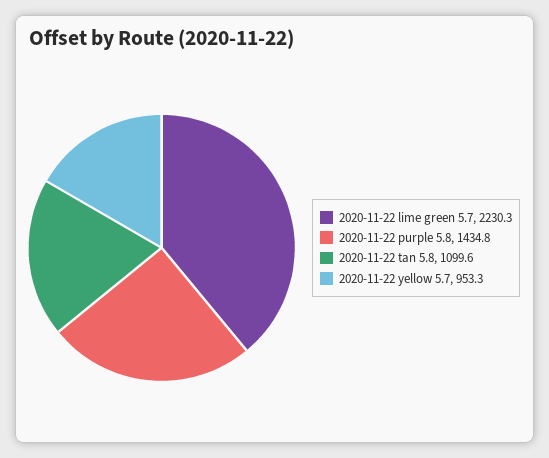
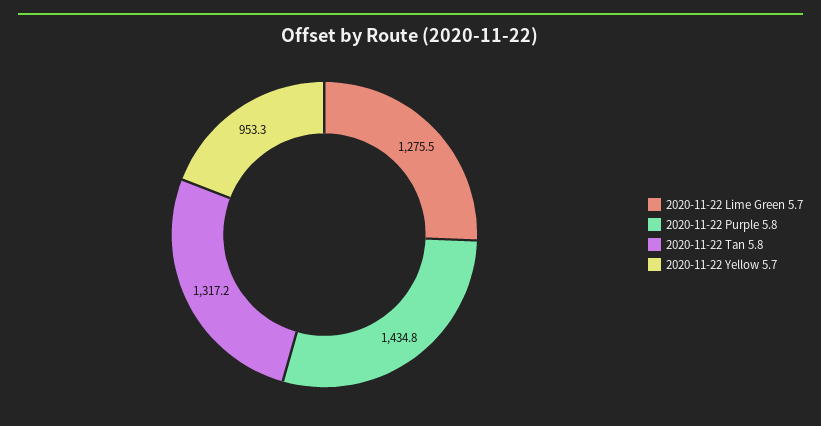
  {
-   "2020-11-22 lime green 5.7": 2230.3,
+   "2020-11-22 lime green 5.7": 1275.5,
    "2020-11-22 purple 5.8": 1434.8,
-   "2020-11-22 tan 5.8": 1099.6,
+   "2020-11-22 tan 5.8": 1317.2,
    "2020-11-22 yellow 5.7": 953.3
  }

